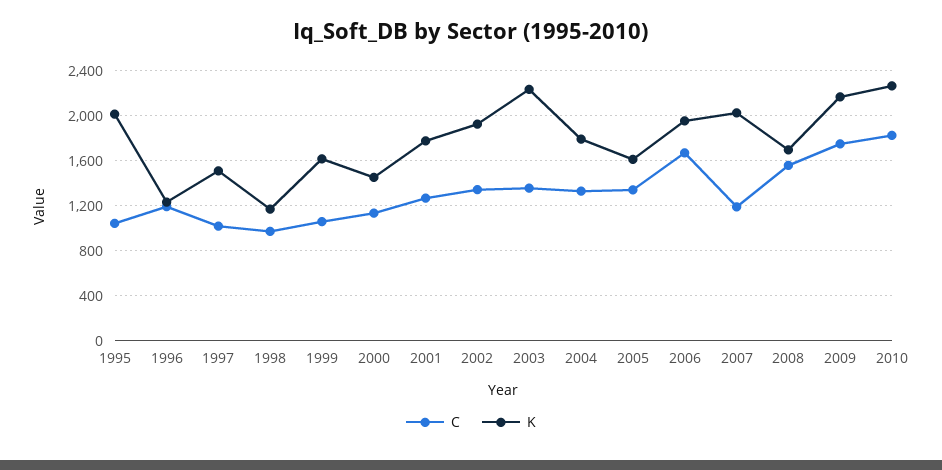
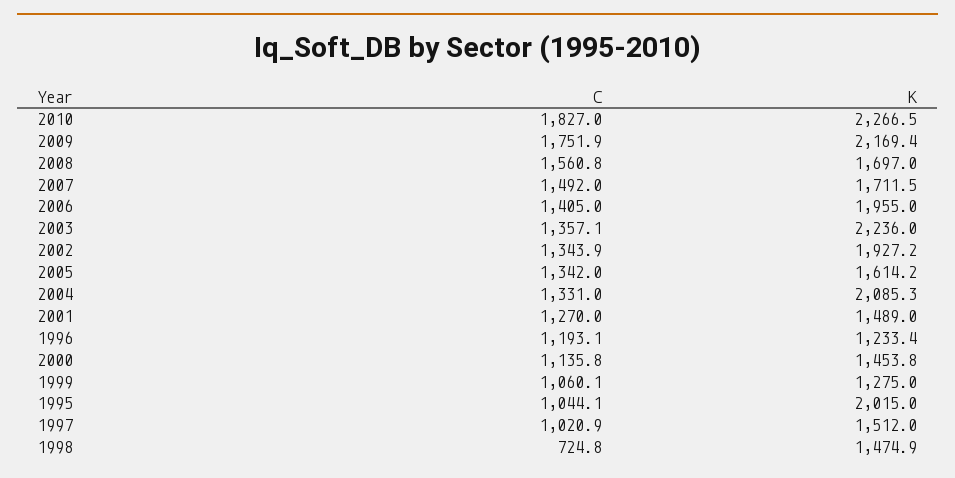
  {
    "C": {
      "1995": 1044.1,
      "1996": 1193.1,
      "1997": 1020.9,
-     "1998": 1000,
+     "1998": 724.8,
      "1999": 1060.1,
      "2000": 1135.8,
      "2001": 1270,
      "2002": 1343.9,
      "2003": 1357.1,
      "2004": 1331,
      "2005": 1342,
-     "2006": 1700,
+     "2006": 1405,
-     "2007": 1200,
+     "2007": 1492,
      "2008": 1560.8,
      "2009": 1751.9,
      "2010": 1827
    },
    "K": {
      "1995": 2015,
      "1996": 1233.4,
      "1997": 1512,
-     "1998": 1200,
+     "1998": 1474.9,
-     "1999": 1600,
+     "1999": 1275,
      "2000": 1453.8,
-     "2001": 1800,
+     "2001": 1489,
      "2002": 1927.2,
      "2003": 2236,
-     "2004": 1800,
+     "2004": 2085.3,
      "2005": 1614.2,
      "2006": 1955,
-     "2007": 2000,
+     "2007": 1711.5,
      "2008": 1697,
      "2009": 2169.4,
      "2010": 2266.5
    }
  }

